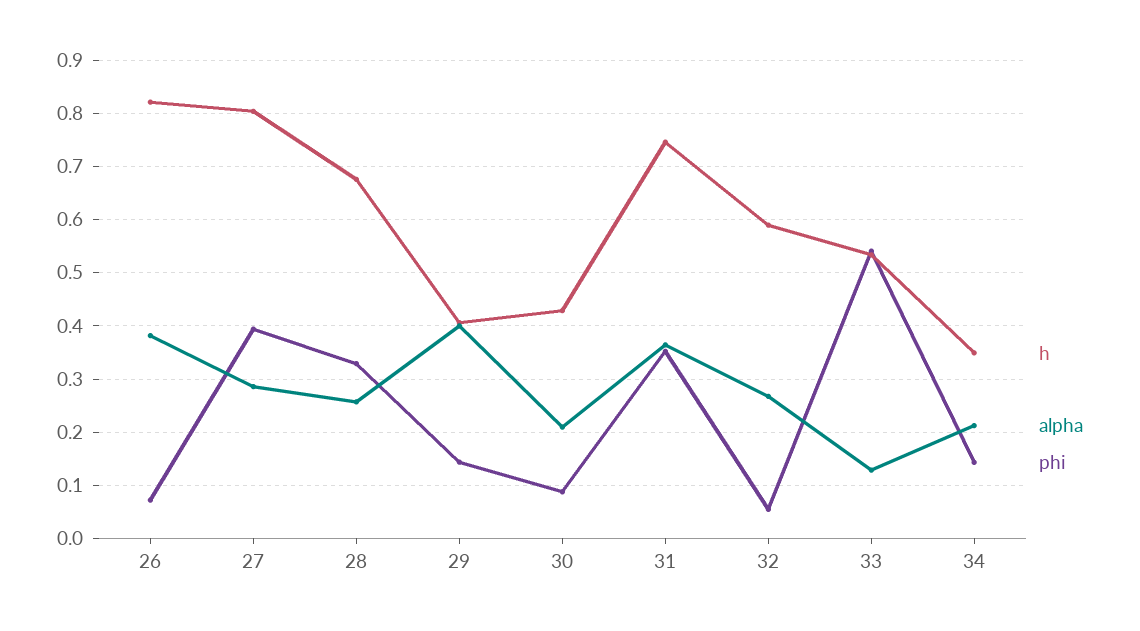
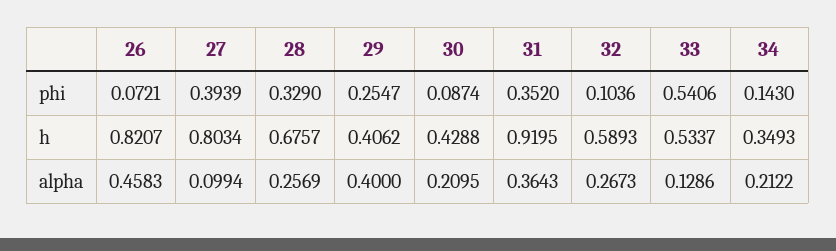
  {
    "h": {
      "26": 0.8207,
      "27": 0.8034,
      "28": 0.6757,
      "29": 0.4062,
      "30": 0.4288,
-     "31": 0.74,
+     "31": 0.9195,
      "32": 0.5893,
      "33": 0.5337,
      "34": 0.3493
    },
    "alpha": {
-     "26": 0.38,
+     "26": 0.4583,
-     "27": 0.28,
+     "27": 0.0994,
      "28": 0.2569,
      "29": 0.4,
      "30": 0.2095,
      "31": 0.3643,
      "32": 0.2673,
      "33": 0.1286,
      "34": 0.2122
    },
    "phi": {
      "26": 0.0721,
      "27": 0.3939,
      "28": 0.329,
-     "29": 0.14,
+     "29": 0.2547,
      "30": 0.0874,
      "31": 0.352,
-     "32": 0.06,
+     "32": 0.1036,
      "33": 0.5406,
      "34": 0.143
    }
  }

